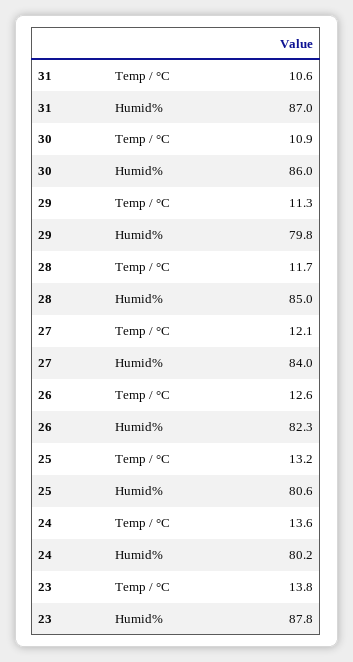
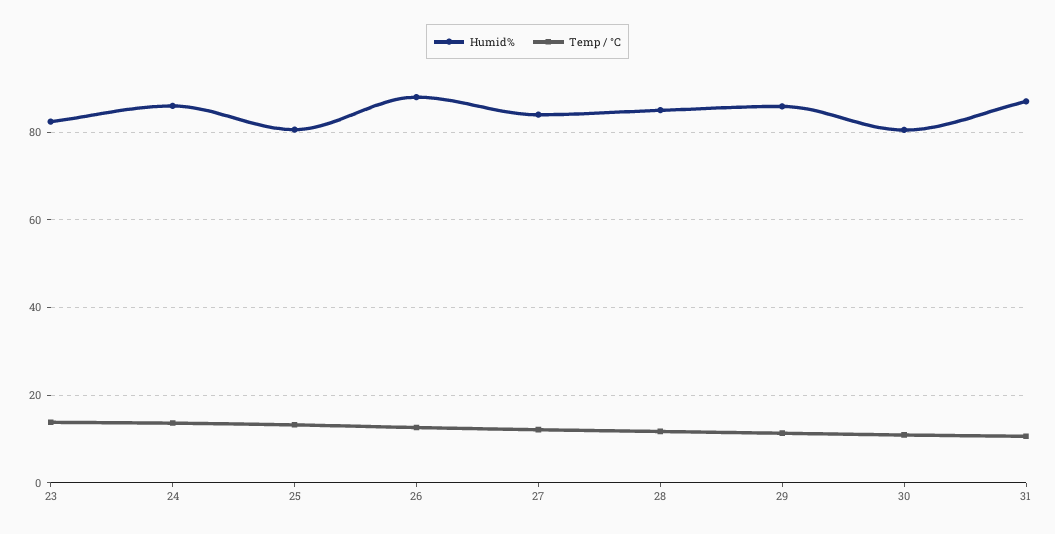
  {
    "Temp / °C": {
      "31": 10.6,
      "30": 10.9,
      "29": 11.3,
      "28": 11.7,
      "27": 12.1,
      "26": 12.6,
      "25": 13.2,
      "24": 13.6,
      "23": 13.8
    },
    "Humid%": {
      "31": 87,
-     "30": 86,
+     "30": 80,
-     "29": 79.8,
+     "29": 86,
      "28": 85,
      "27": 84,
-     "26": 82.3,
+     "26": 88,
      "25": 80.6,
-     "24": 80.2,
+     "24": 86,
-     "23": 87.8
+     "23": 82
    }
  }

